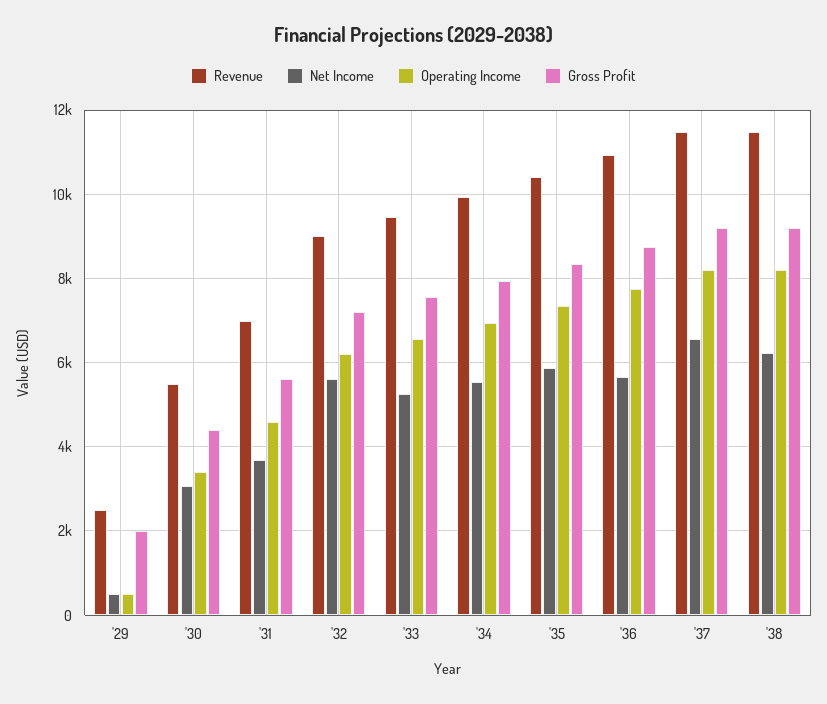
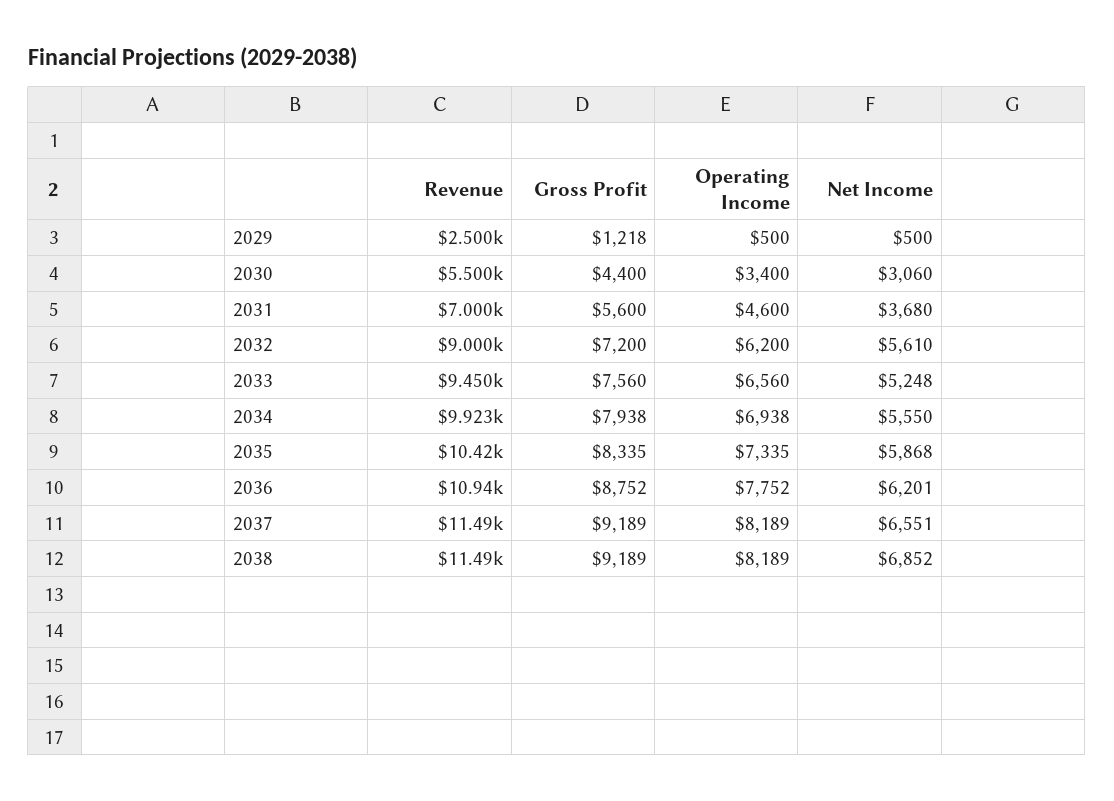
  {
    "Revenue": {
      "'29": 2500,
      "'30": 5500,
      "'31": 7000,
      "'32": 9000,
      "'33": 9450,
      "'34": 9923,
      "'35": 10420,
      "'36": 10940,
      "'37": 11490,
      "'38": 11490
    },
    "Net Income": {
      "'29": 500,
      "'30": 3060,
      "'31": 3680,
      "'32": 5610,
      "'33": 5248,
      "'34": 5550,
      "'35": 5868,
-     "'36": 5600,
+     "'36": 6201,
      "'37": 6551,
-     "'38": 6200
+     "'38": 6852
    },
    "Operating Income": {
      "'29": 500,
      "'30": 3400,
      "'31": 4600,
      "'32": 6200,
      "'33": 6560,
      "'34": 6938,
      "'35": 7335,
      "'36": 7752,
      "'37": 8189,
      "'38": 8189
    },
    "Gross Profit": {
-     "'29": 2000,
+     "'29": 1218,
      "'30": 4400,
      "'31": 5600,
      "'32": 7200,
      "'33": 7560,
      "'34": 7938,
      "'35": 8335,
      "'36": 8752,
      "'37": 9189,
      "'38": 9189
    }
  }

